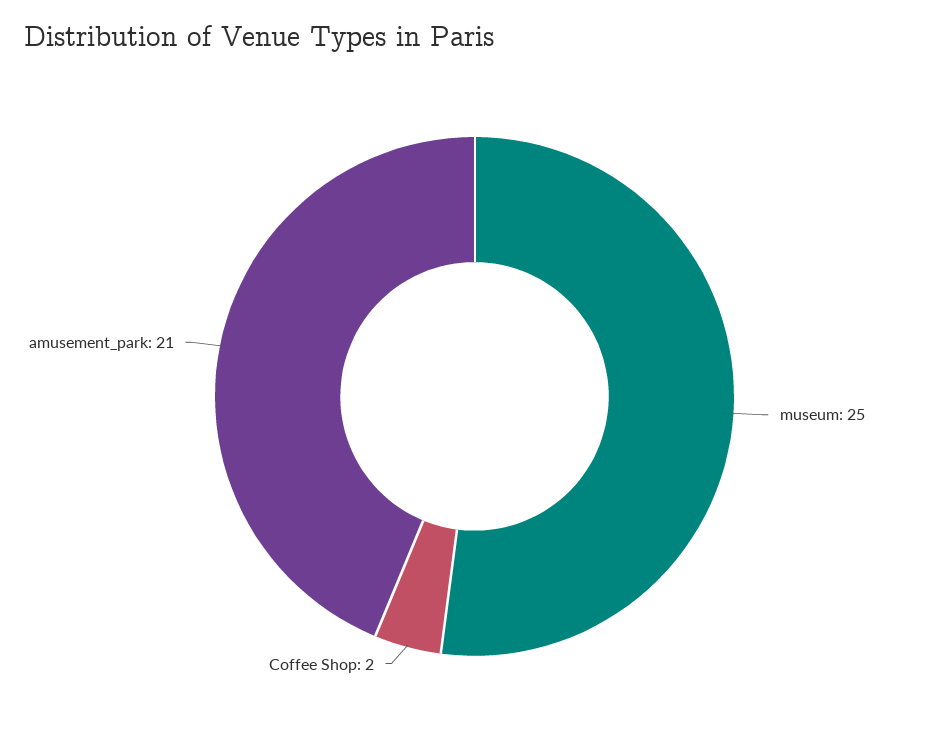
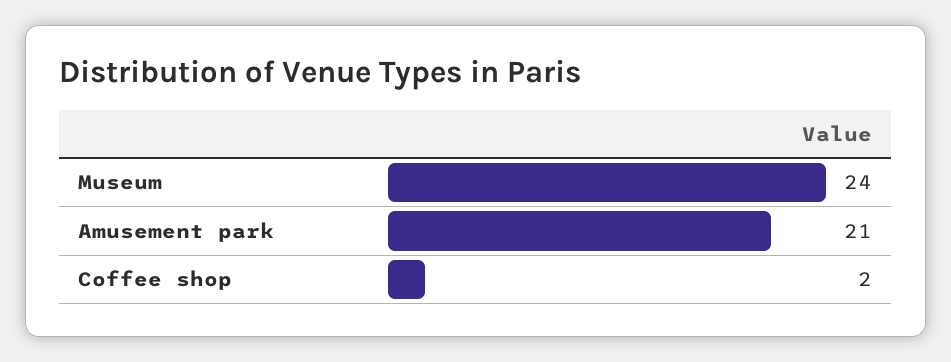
  {
-   "museum": 25,
+   "museum": 24,
    "Coffee Shop": 2,
    "amusement_park": 21
  }

